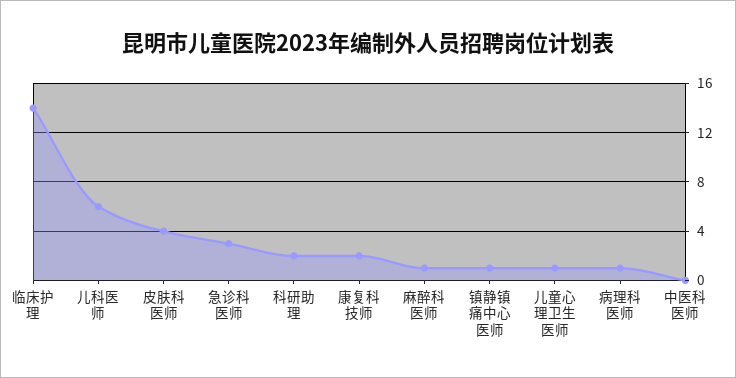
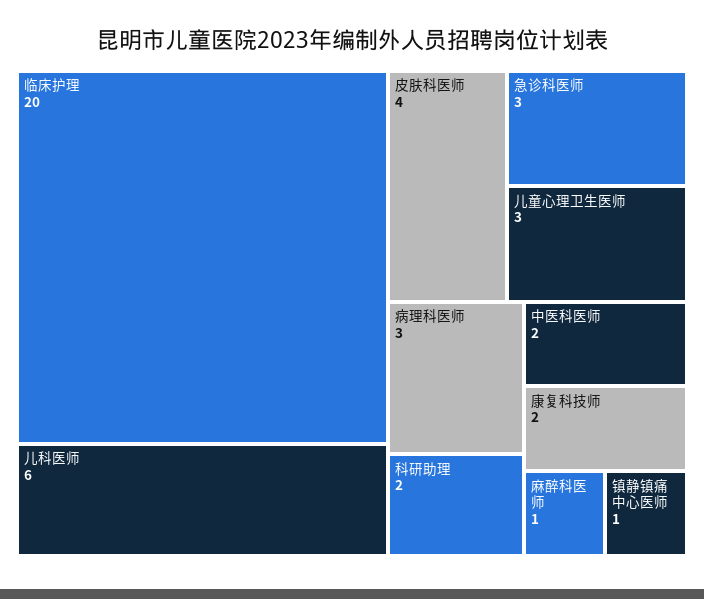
  {
-   "临床护理": 14,
+   "临床护理": 20,
    "儿科医师": 6,
    "皮肤科医师": 4,
    "急诊科医师": 3,
    "科研助理": 2,
    "康复科技师": 2,
    "麻醉科医师": 1,
    "镇静镇痛中心医师": 1,
-   "儿童心理卫生医师": 1,
+   "儿童心理卫生医师": 3,
-   "病理科医师": 1,
+   "病理科医师": 3,
-   "中医科医师": 0
+   "中医科医师": 2
  }

